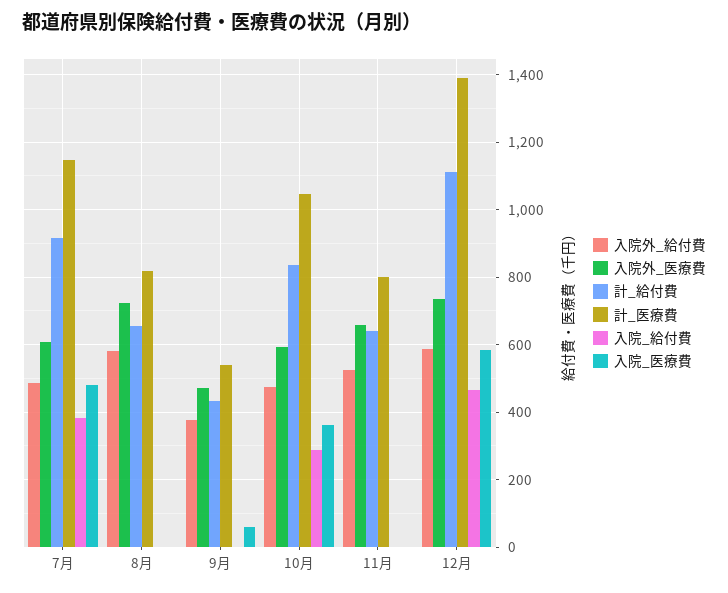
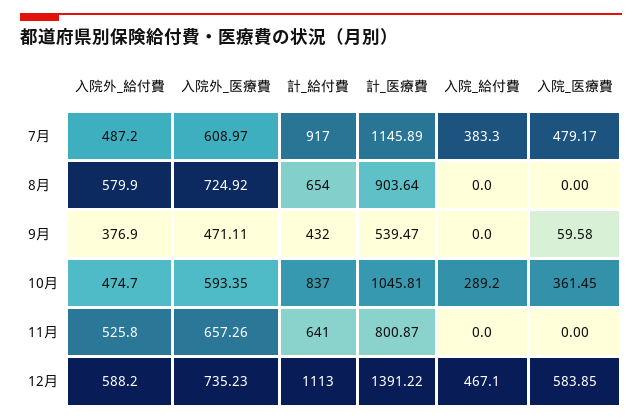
  {
    "入院外_給付費": {
      "7月": 487.2,
      "8月": 579.9,
      "9月": 376.9,
      "10月": 474.7,
      "11月": 525.8,
      "12月": 588.2
    },
    "入院外_医療費": {
      "7月": 608.97,
      "8月": 724.92,
      "9月": 471.11,
      "10月": 593.35,
      "11月": 657.26,
      "12月": 735.23
    },
    "計_給付費": {
      "7月": 917,
      "8月": 654,
      "9月": 432,
      "10月": 837,
      "11月": 641,
      "12月": 1113
    },
    "計_医療費": {
      "7月": 1145.89,
-     "8月": 820,
+     "8月": 903.64,
      "9月": 539.47,
      "10月": 1045.81,
      "11月": 800.87,
      "12月": 1391.22
    },
    "入院_給付費": {
      "7月": 383.3,
      "8月": 0,
      "9月": 0,
      "10月": 289.2,
      "11月": 0,
      "12月": 467.1
    },
    "入院_医療費": {
      "7月": 479.17,
      "8月": 0,
      "9月": 59.58,
      "10月": 361.45,
      "11月": 0,
      "12月": 583.85
    }
  }

